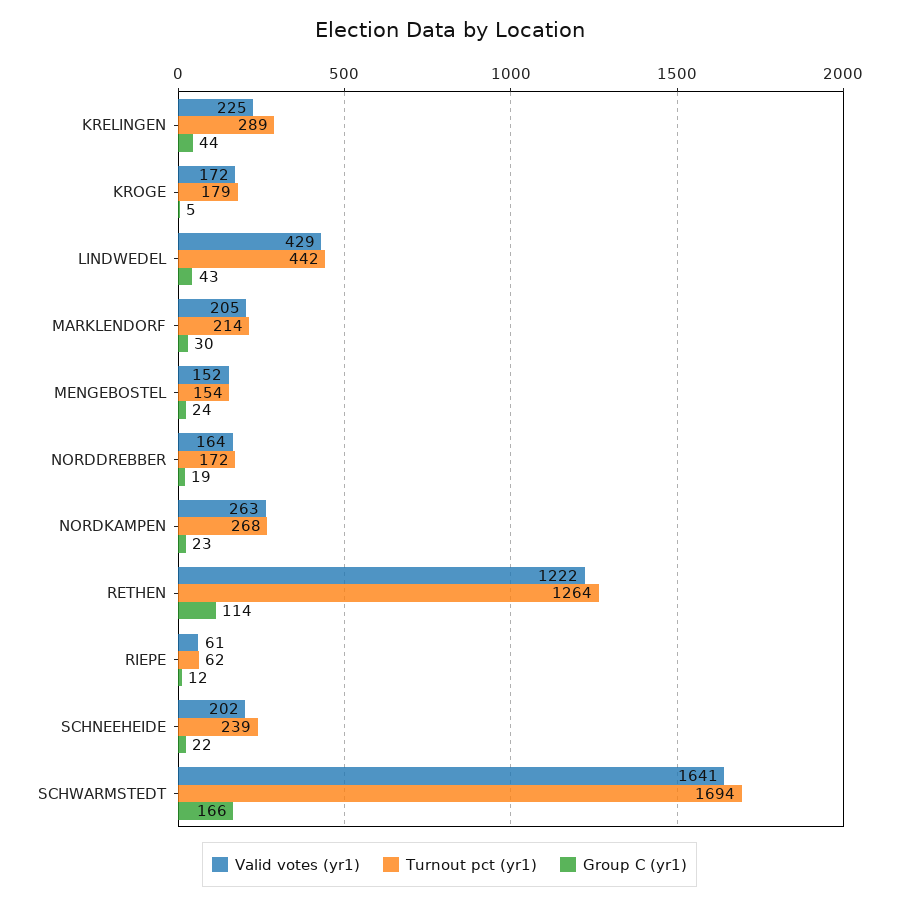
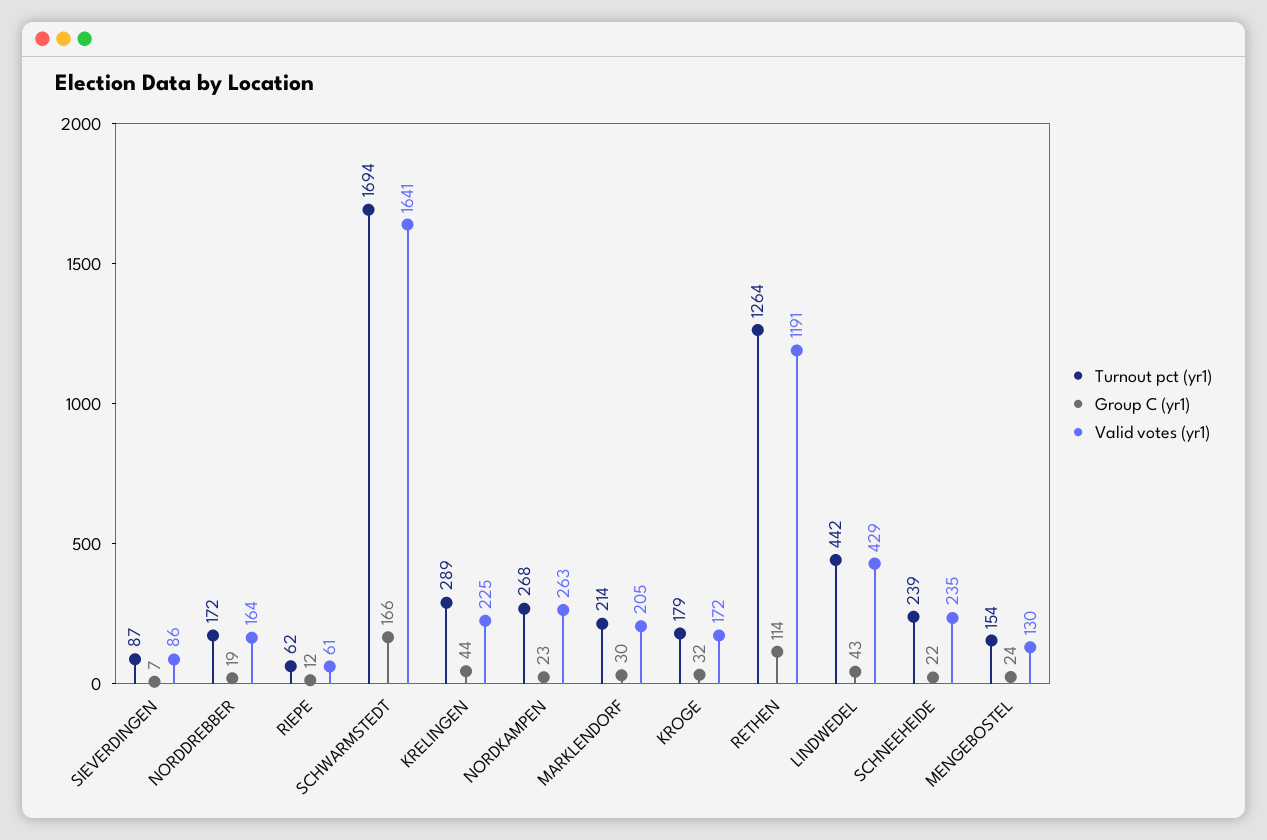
  {
    "Valid votes (yr1)": {
      "KRELINGEN": 225,
      "KROGE": 172,
      "LINDWEDEL": 429,
      "MARKLENDORF": 205,
-     "MENGEBOSTEL": 152,
+     "MENGEBOSTEL": 130,
      "NORDDREBBER": 164,
      "NORDKAMPEN": 263,
-     "RETHEN": 1222,
+     "RETHEN": 1191,
      "RIEPE": 61,
-     "SCHNEEHEIDE": 202,
+     "SCHNEEHEIDE": 235,
-     "SCHWARMSTEDT": 1641
+     "SCHWARMSTEDT": 1641,
+     "SIEVERDINGEN": 86
    },
    "Turnout pct (yr1)": {
      "KRELINGEN": 289,
      "KROGE": 179,
      "LINDWEDEL": 442,
      "MARKLENDORF": 214,
      "MENGEBOSTEL": 154,
      "NORDDREBBER": 172,
      "NORDKAMPEN": 268,
      "RETHEN": 1264,
      "RIEPE": 62,
      "SCHNEEHEIDE": 239,
-     "SCHWARMSTEDT": 1694
+     "SCHWARMSTEDT": 1694,
+     "SIEVERDINGEN": 87
    },
    "Group C (yr1)": {
      "KRELINGEN": 44,
-     "KROGE": 5,
+     "KROGE": 32,
      "LINDWEDEL": 43,
      "MARKLENDORF": 30,
      "MENGEBOSTEL": 24,
      "NORDDREBBER": 19,
      "NORDKAMPEN": 23,
      "RETHEN": 114,
      "RIEPE": 12,
      "SCHNEEHEIDE": 22,
-     "SCHWARMSTEDT": 166
+     "SCHWARMSTEDT": 166,
+     "SIEVERDINGEN": 7
    }
  }

